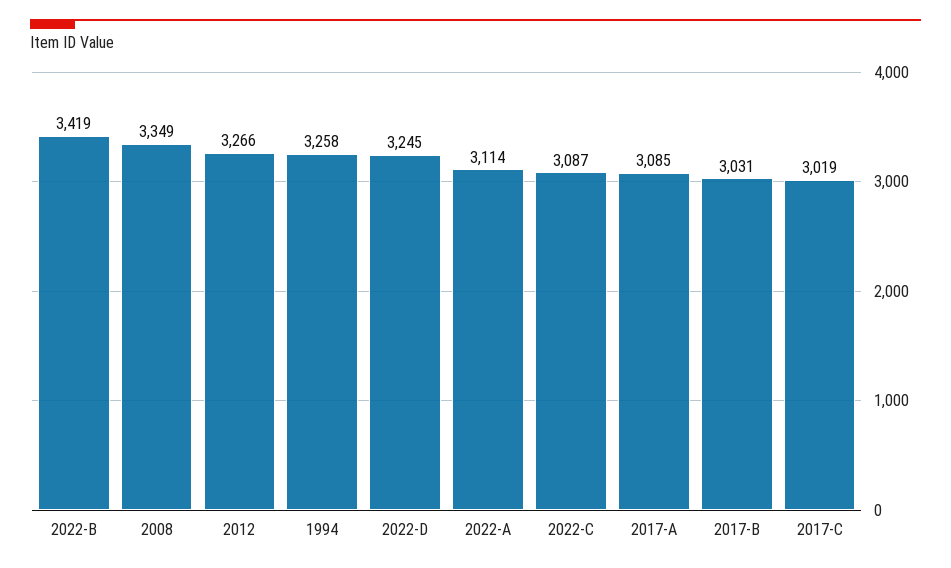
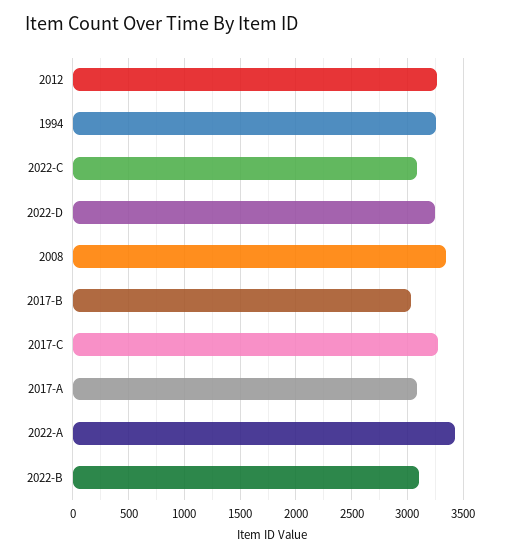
  {
-   "2022-B": 3419,
+   "2022-B": 3100,
    "2008": 3349,
    "2012": 3266,
    "1994": 3258,
    "2022-D": 3245,
-   "2022-A": 3114,
+   "2022-A": 3400,
    "2022-C": 3087,
    "2017-A": 3085,
    "2017-B": 3031,
-   "2017-C": 3019
+   "2017-C": 3300
  }

